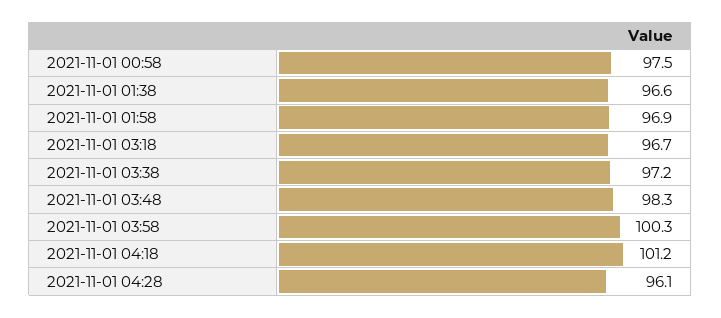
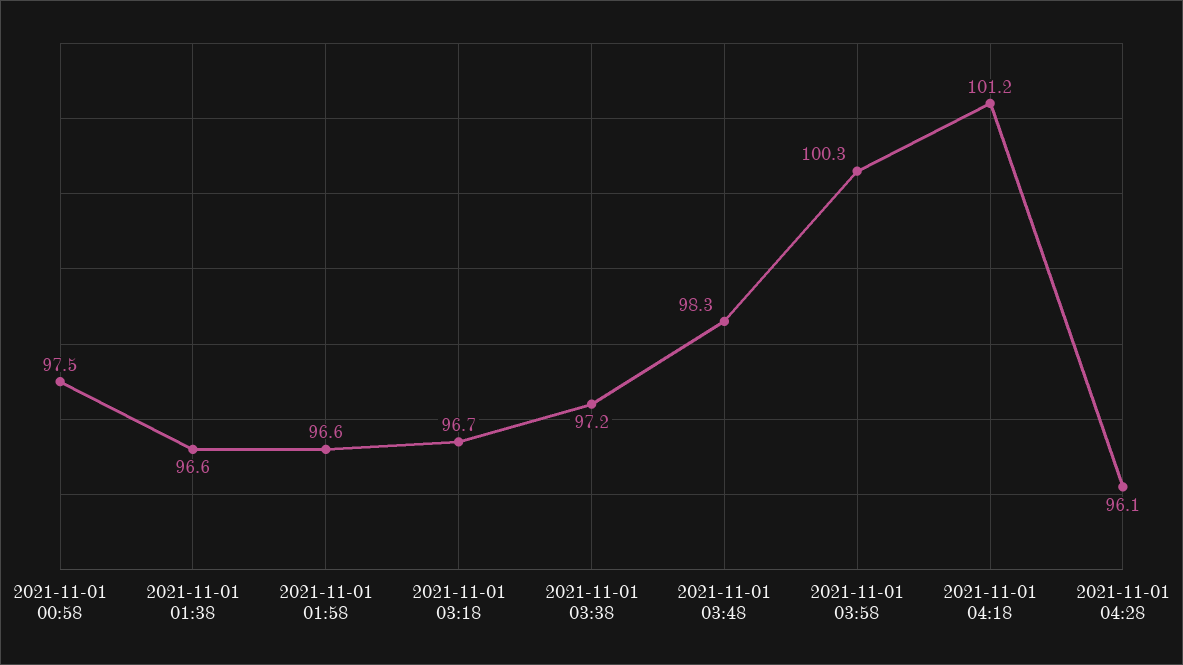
  {
    "2021-11-01 00:58": 97.5,
    "2021-11-01 01:38": 96.6,
-   "2021-11-01 01:58": 96.9,
+   "2021-11-01 01:58": 96.6,
    "2021-11-01 03:18": 96.7,
    "2021-11-01 03:38": 97.2,
    "2021-11-01 03:48": 98.3,
    "2021-11-01 03:58": 100.3,
    "2021-11-01 04:18": 101.2,
    "2021-11-01 04:28": 96.1
  }

